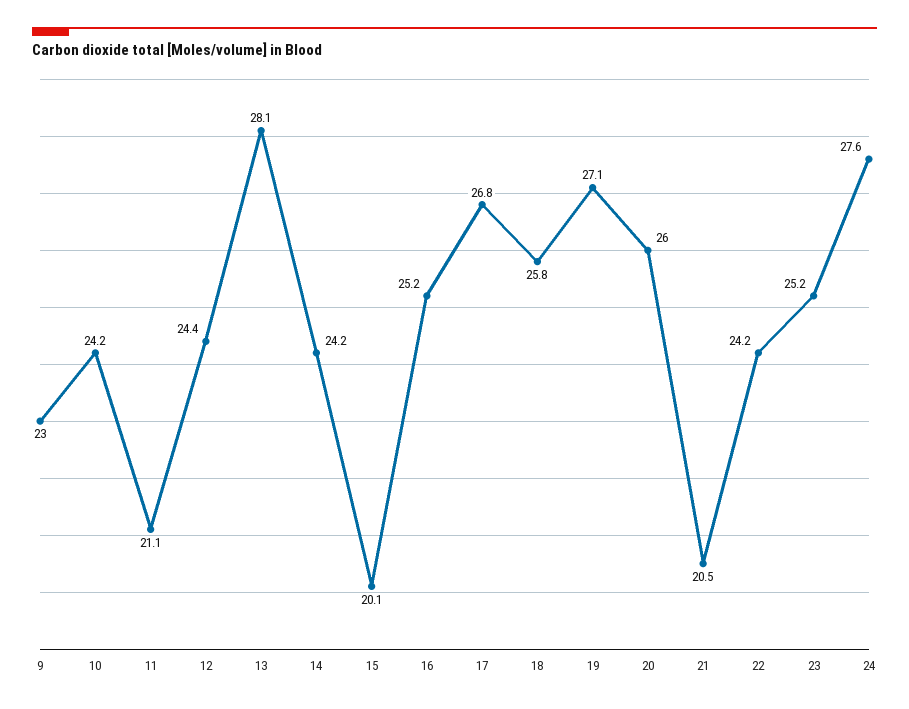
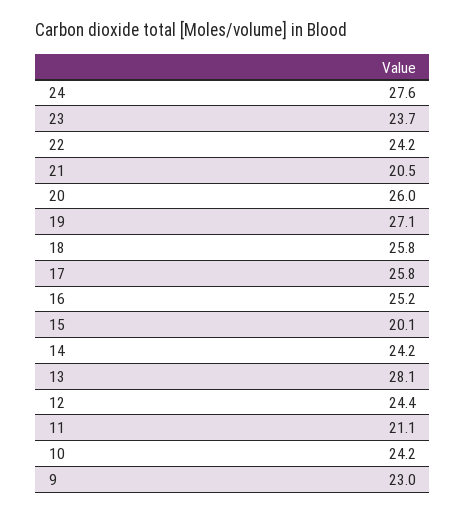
  {
    "9": 23,
    "10": 24.2,
    "11": 21.1,
    "12": 24.4,
    "13": 28.1,
    "14": 24.2,
    "15": 20.1,
    "16": 25.2,
-   "17": 26.8,
+   "17": 25.8,
    "18": 25.8,
    "19": 27.1,
    "20": 26,
    "21": 20.5,
    "22": 24.2,
-   "23": 25.2,
+   "23": 23.7,
    "24": 27.6
  }

